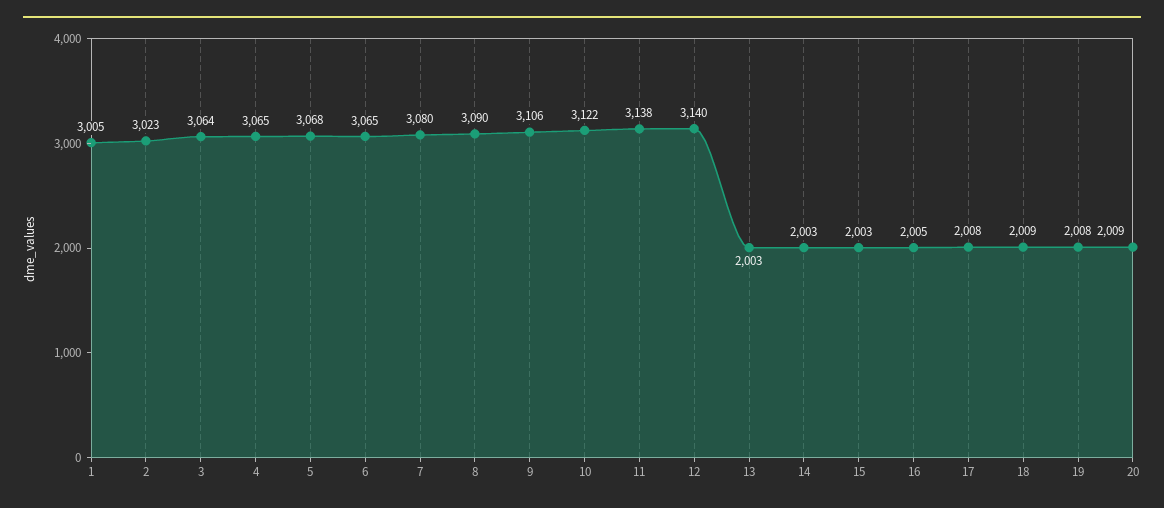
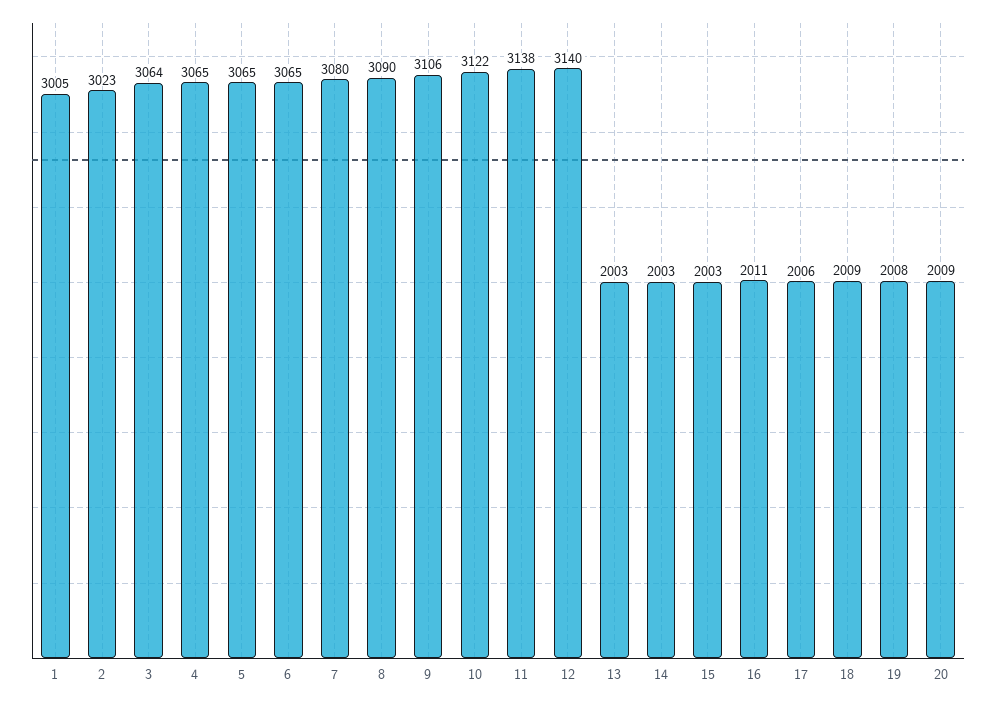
  {
    "1": 3005,
    "2": 3023,
    "3": 3064,
    "4": 3065,
-   "5": 3068,
+   "5": 3065,
    "6": 3065,
    "7": 3080,
    "8": 3090,
    "9": 3106,
    "10": 3122,
    "11": 3138,
    "12": 3140,
    "13": 2003,
    "14": 2003,
    "15": 2003,
-   "16": 2005,
+   "16": 2011,
-   "17": 2008,
+   "17": 2006,
    "18": 2009,
    "19": 2008,
    "20": 2009
  }

